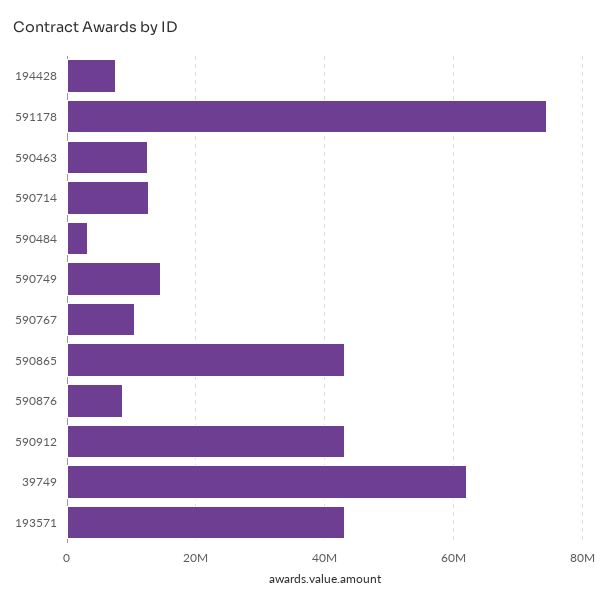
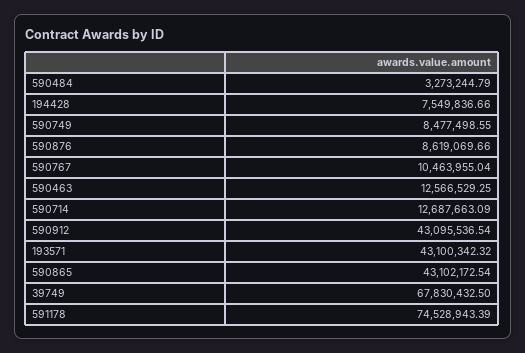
  {
    "194428": 7549836.66,
    "591178": 74528943.39,
    "590463": 12566529.25,
    "590714": 12687663.09,
    "590484": 3273244.79,
-   "590749": 14000000,
+   "590749": 8477498.55,
    "590767": 10463955.04,
    "590865": 43102172.54,
    "590876": 8619069.66,
    "590912": 43095536.54,
-   "39749": 62000000,
+   "39749": 67830432.5,
    "193571": 43100342.32
  }

